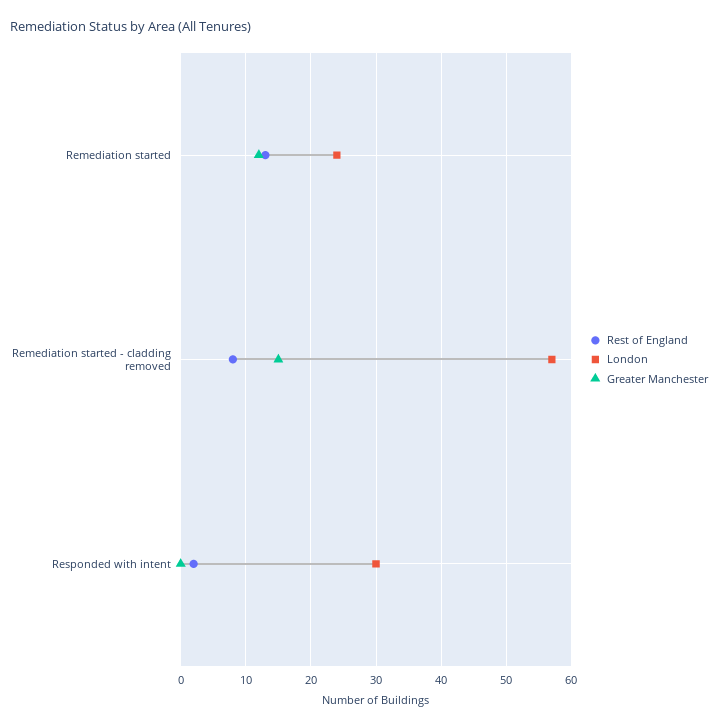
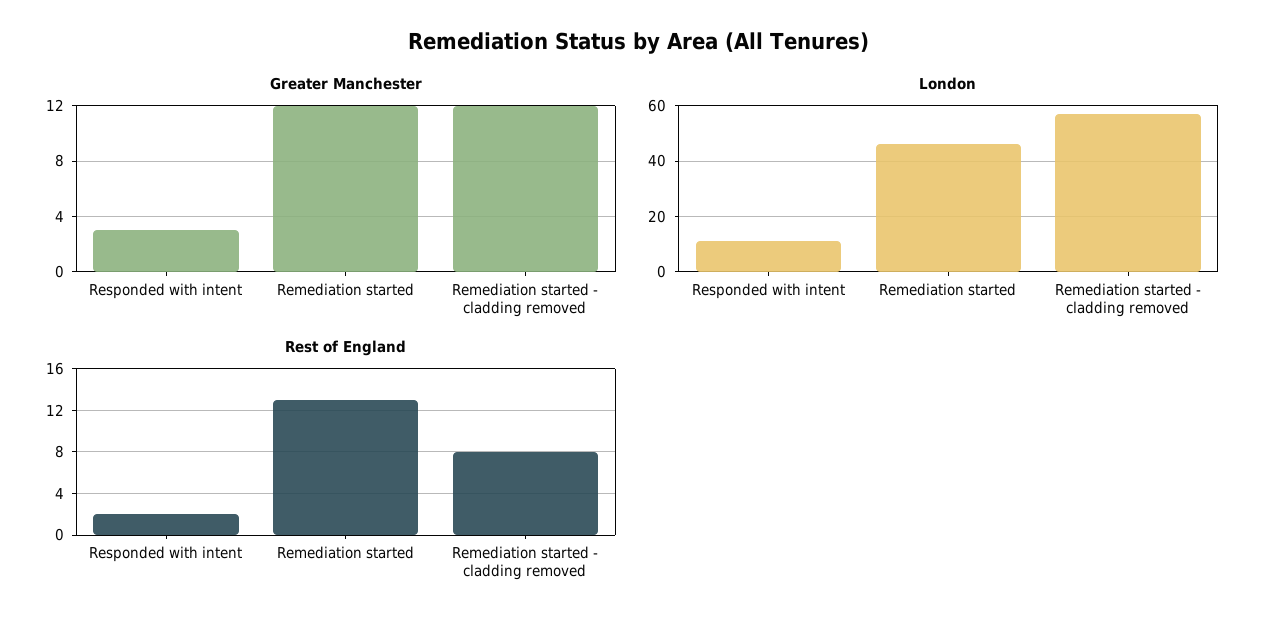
  {
    "Rest of England": {
      "Remediation started": 13,
      "Remediation started - cladding removed": 8,
      "Responded with intent": 2
    },
    "London": {
-     "Remediation started": 24,
+     "Remediation started": 45,
      "Remediation started - cladding removed": 57,
-     "Responded with intent": 30
+     "Responded with intent": 10
    },
    "Greater Manchester": {
      "Remediation started": 12,
-     "Remediation started - cladding removed": 15,
+     "Remediation started - cladding removed": 12,
-     "Responded with intent": 0
+     "Responded with intent": 3
    }
  }

